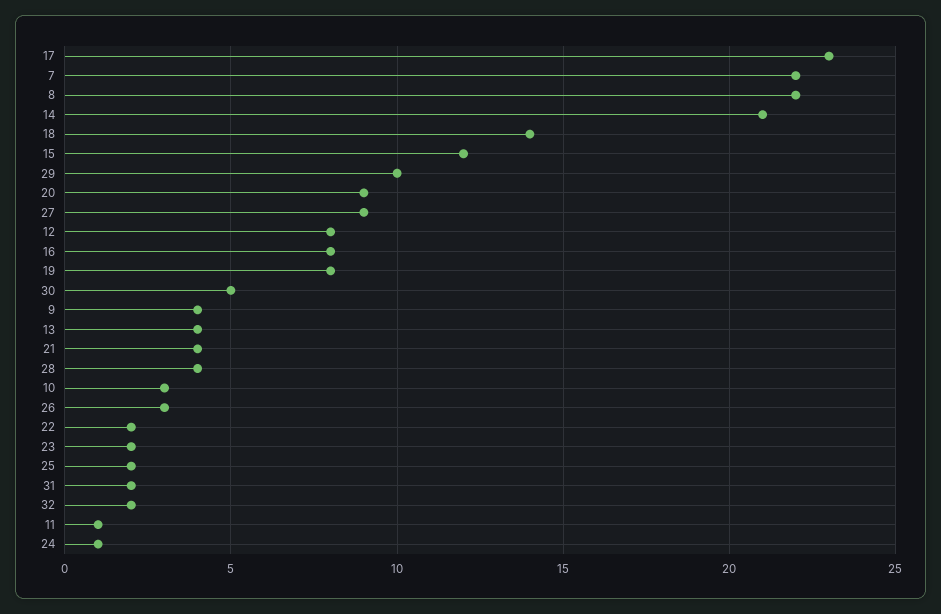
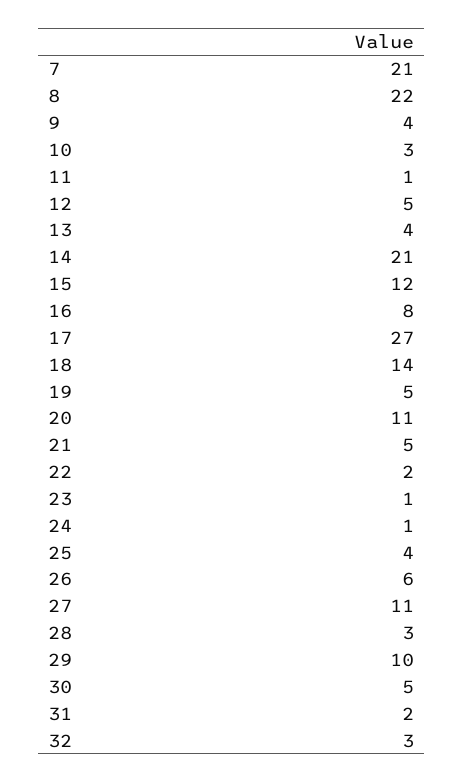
  {
-   "17": 23,
+   "17": 27,
-   "7": 22,
+   "7": 21,
    "8": 22,
    "14": 21,
    "18": 14,
    "15": 12,
    "29": 10,
-   "20": 9,
+   "20": 11,
-   "27": 9,
+   "27": 11,
-   "12": 8,
+   "12": 5,
    "16": 8,
-   "19": 8,
+   "19": 5,
    "30": 5,
    "9": 4,
    "13": 4,
-   "21": 4,
+   "21": 5,
-   "28": 4,
+   "28": 3,
    "10": 3,
-   "26": 3,
+   "26": 6,
    "22": 2,
-   "23": 2,
+   "23": 1,
-   "25": 2,
+   "25": 4,
    "31": 2,
-   "32": 2,
+   "32": 3,
    "11": 1,
    "24": 1
  }

